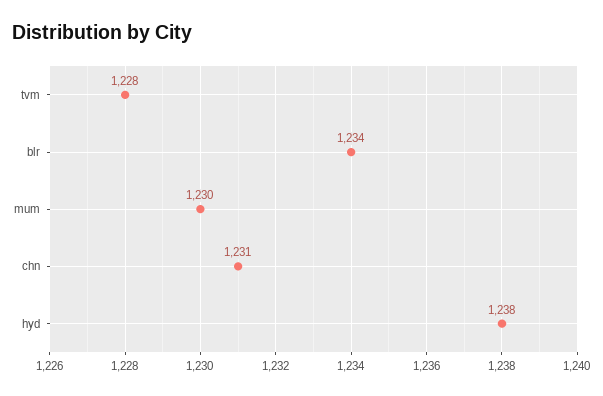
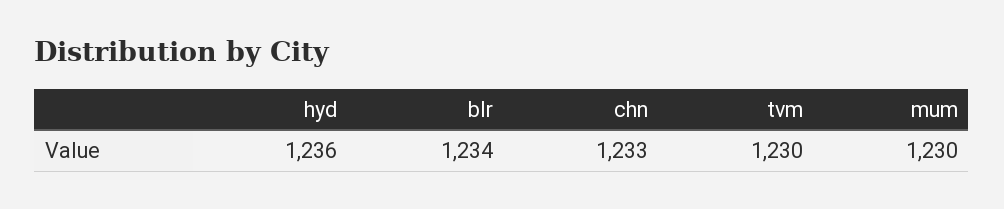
  {
-   "tvm": 1228,
+   "tvm": 1230,
    "blr": 1234,
    "mum": 1230,
-   "chn": 1231,
+   "chn": 1233,
-   "hyd": 1238
+   "hyd": 1236
  }

